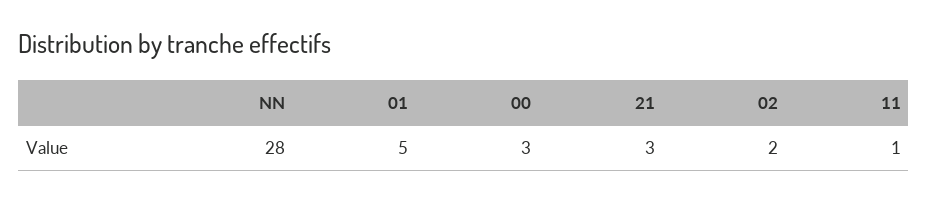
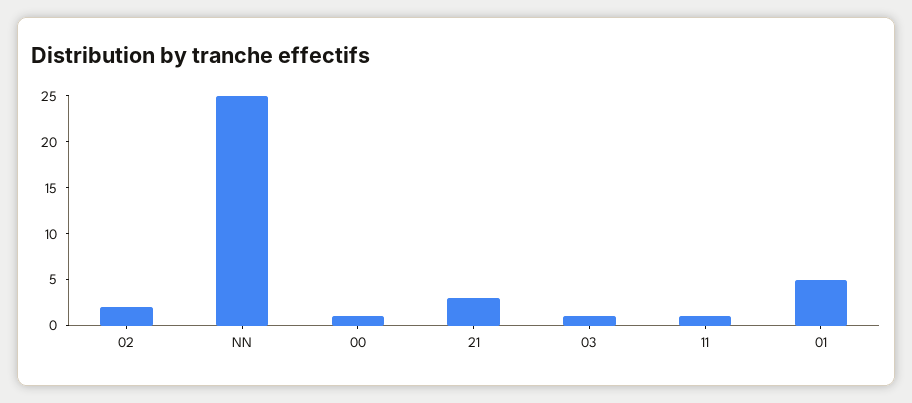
  {
-   "NN": 28,
+   "NN": 25,
    "01": 5,
-   "00": 3,
+   "00": 1,
    "21": 3,
    "02": 2,
-   "11": 1
+   "11": 1,
+   "03": 1
  }

